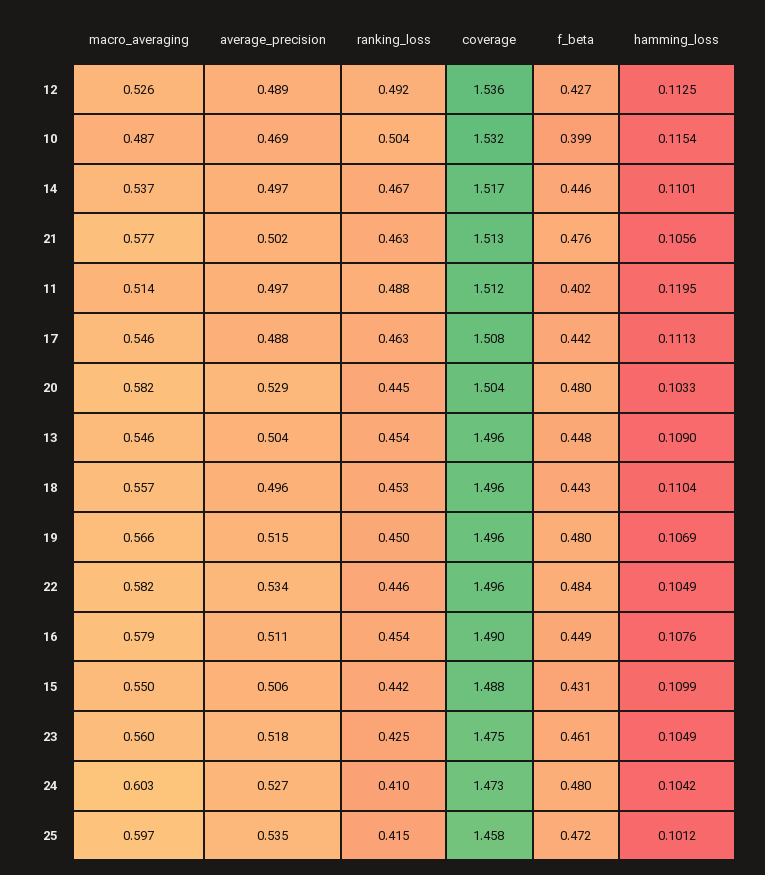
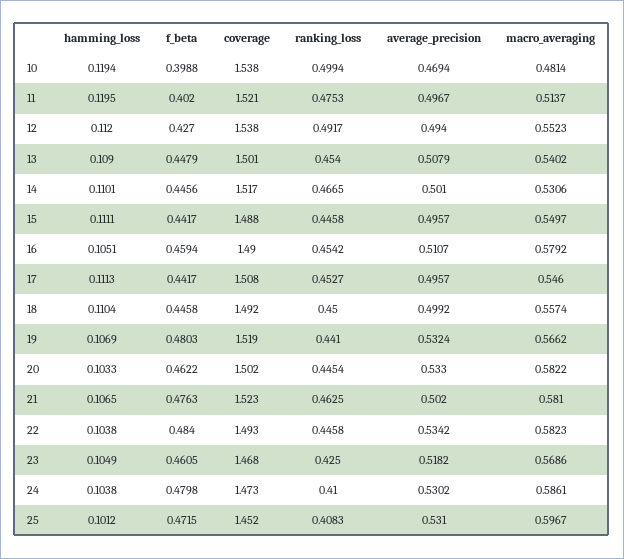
  {
    "macro_averaging": {
-     "12": 0.526,
+     "12": 0.5523,
-     "10": 0.487,
+     "10": 0.4814,
-     "14": 0.537,
+     "14": 0.5306,
-     "21": 0.577,
+     "21": 0.581,
      "11": 0.5137,
      "17": 0.546,
      "20": 0.5822,
-     "13": 0.546,
+     "13": 0.5402,
      "18": 0.5574,
      "19": 0.5662,
      "22": 0.5823,
      "16": 0.5792,
      "15": 0.5497,
-     "23": 0.56,
+     "23": 0.5686,
-     "24": 0.603,
+     "24": 0.5861,
      "25": 0.5967
    },
    "average_precision": {
-     "12": 0.489,
+     "12": 0.494,
      "10": 0.4694,
-     "14": 0.497,
+     "14": 0.501,
      "21": 0.502,
      "11": 0.4967,
-     "17": 0.488,
+     "17": 0.4957,
-     "20": 0.529,
+     "20": 0.533,
-     "13": 0.504,
+     "13": 0.5079,
-     "18": 0.496,
+     "18": 0.4992,
-     "19": 0.515,
+     "19": 0.5324,
      "22": 0.5342,
      "16": 0.5107,
-     "15": 0.506,
+     "15": 0.4957,
      "23": 0.5182,
-     "24": 0.527,
+     "24": 0.5302,
-     "25": 0.535
+     "25": 0.531
    },
    "ranking_loss": {
      "12": 0.4917,
-     "10": 0.504,
+     "10": 0.4994,
      "14": 0.4665,
      "21": 0.4625,
-     "11": 0.488,
+     "11": 0.4753,
-     "17": 0.463,
+     "17": 0.4527,
      "20": 0.4454,
      "13": 0.454,
-     "18": 0.453,
+     "18": 0.45,
-     "19": 0.45,
+     "19": 0.441,
      "22": 0.4458,
      "16": 0.4542,
-     "15": 0.442,
+     "15": 0.4458,
      "23": 0.425,
      "24": 0.41,
-     "25": 0.415
+     "25": 0.4083
    },
    "coverage": {
-     "12": 1.536,
+     "12": 1.538,
-     "10": 1.532,
+     "10": 1.538,
      "14": 1.517,
-     "21": 1.513,
+     "21": 1.523,
-     "11": 1.512,
+     "11": 1.521,
      "17": 1.508,
-     "20": 1.504,
+     "20": 1.502,
-     "13": 1.496,
+     "13": 1.501,
-     "18": 1.496,
+     "18": 1.492,
-     "19": 1.496,
+     "19": 1.519,
-     "22": 1.496,
+     "22": 1.493,
      "16": 1.49,
      "15": 1.488,
-     "23": 1.475,
+     "23": 1.468,
      "24": 1.473,
-     "25": 1.458
+     "25": 1.452
    },
    "f_beta": {
      "12": 0.427,
      "10": 0.3988,
      "14": 0.4456,
      "21": 0.4763,
      "11": 0.402,
      "17": 0.4417,
-     "20": 0.48,
+     "20": 0.4622,
      "13": 0.4479,
-     "18": 0.443,
+     "18": 0.4458,
      "19": 0.4803,
      "22": 0.484,
-     "16": 0.449,
+     "16": 0.4594,
-     "15": 0.431,
+     "15": 0.4417,
      "23": 0.4605,
      "24": 0.4798,
      "25": 0.4715
    },
    "hamming_loss": {
-     "12": 0.1125,
+     "12": 0.112,
-     "10": 0.1154,
+     "10": 0.1194,
      "14": 0.1101,
-     "21": 0.1056,
+     "21": 0.1065,
      "11": 0.1195,
      "17": 0.1113,
      "20": 0.1033,
      "13": 0.109,
      "18": 0.1104,
      "19": 0.1069,
-     "22": 0.1049,
+     "22": 0.1038,
-     "16": 0.1076,
+     "16": 0.1051,
-     "15": 0.1099,
+     "15": 0.1111,
      "23": 0.1049,
-     "24": 0.1042,
+     "24": 0.1038,
      "25": 0.1012
    }
  }

